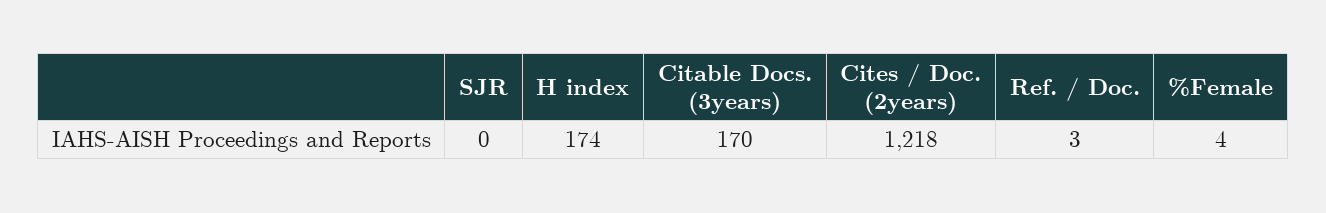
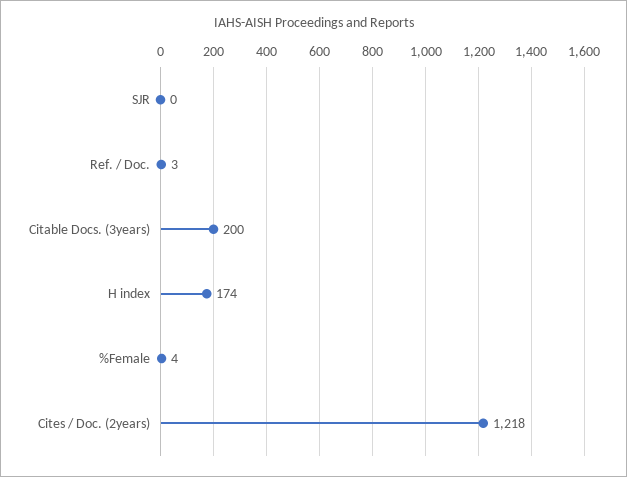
  {
    "SJR": 0,
    "H index": 174,
-   "Citable Docs. (3years)": 170,
+   "Citable Docs. (3years)": 200,
    "Cites / Doc. (2years)": 1218,
    "Ref. / Doc.": 3,
    "%Female": 4
  }

